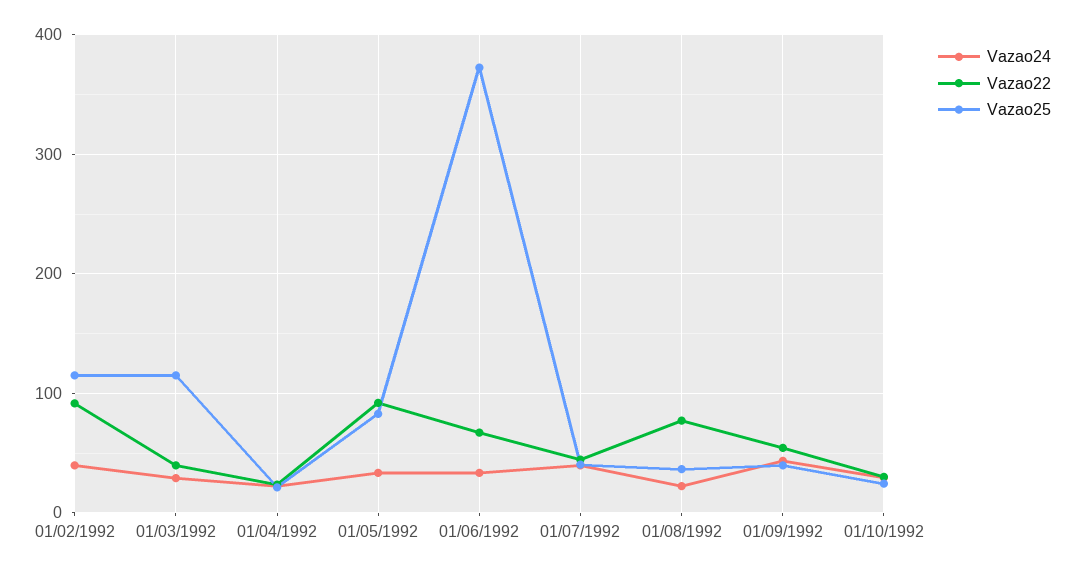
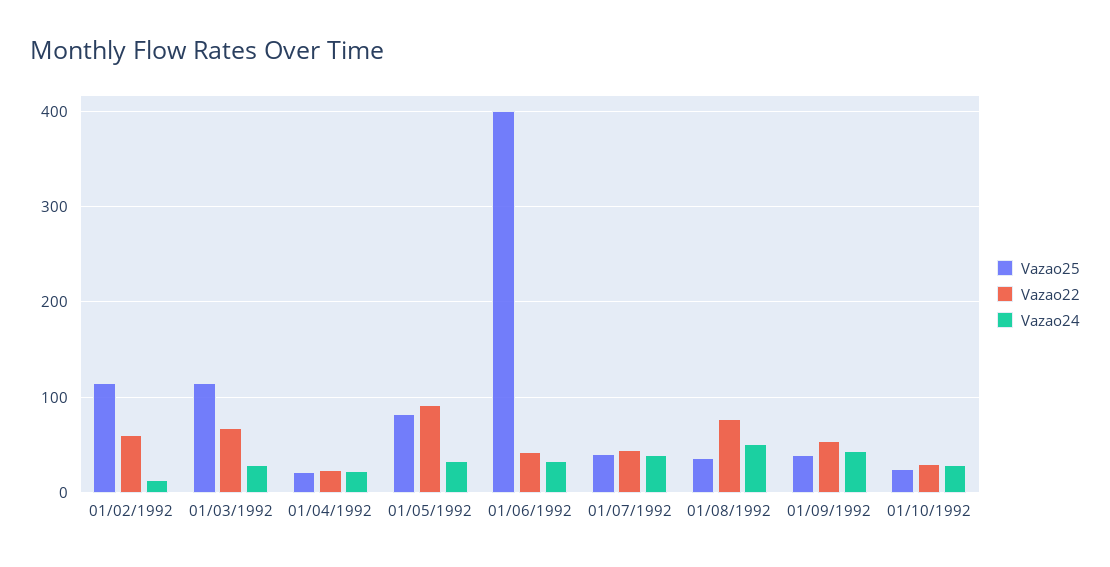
  {
    "Vazao24": {
-     "01/02/1992": 40,
+     "01/02/1992": 10,
      "01/03/1992": 30,
      "01/04/1992": 20,
      "01/05/1992": 30,
      "01/06/1992": 30,
      "01/07/1992": 40,
-     "01/08/1992": 20,
+     "01/08/1992": 50,
      "01/09/1992": 40,
      "01/10/1992": 30
    },
    "Vazao22": {
-     "01/02/1992": 90,
+     "01/02/1992": 60,
-     "01/03/1992": 40,
+     "01/03/1992": 70,
      "01/04/1992": 20,
      "01/05/1992": 90,
-     "01/06/1992": 70,
+     "01/06/1992": 40,
      "01/07/1992": 40,
      "01/08/1992": 80,
      "01/09/1992": 50,
      "01/10/1992": 30
    },
    "Vazao25": {
      "01/02/1992": 120,
      "01/03/1992": 120,
      "01/04/1992": 20,
      "01/05/1992": 80,
-     "01/06/1992": 370,
+     "01/06/1992": 400,
      "01/07/1992": 40,
      "01/08/1992": 40,
      "01/09/1992": 40,
      "01/10/1992": 20
    }
  }

